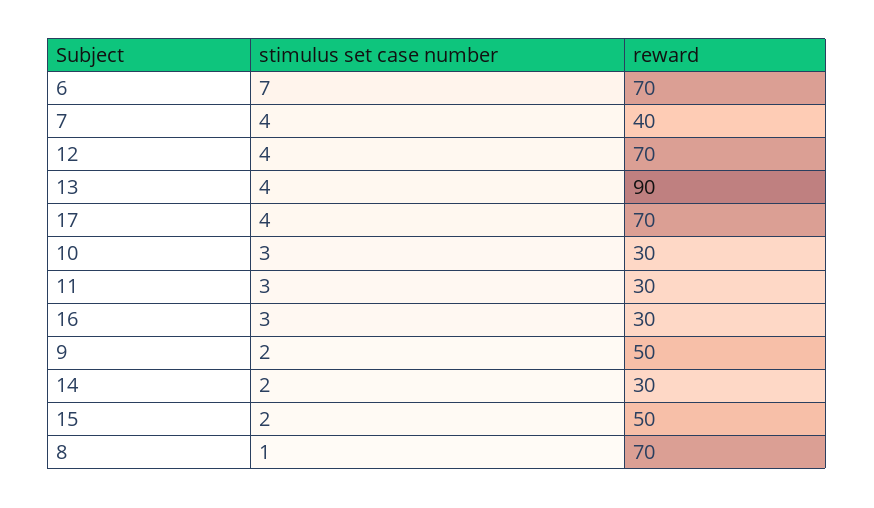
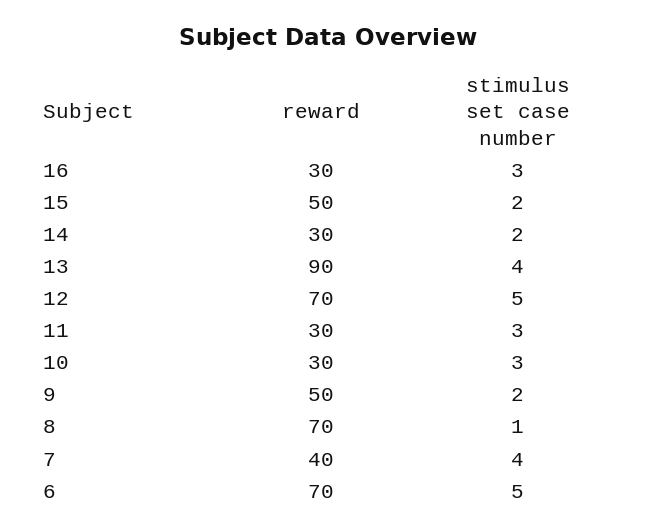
  {
    "stimulus set case number": {
-     "6": 7,
+     "6": 5,
      "7": 4,
-     "12": 4,
+     "12": 5,
      "13": 4,
-     "17": 4,
      "10": 3,
      "11": 3,
      "16": 3,
      "9": 2,
      "14": 2,
      "15": 2,
      "8": 1
    },
    "reward": {
      "6": 70,
      "7": 40,
      "12": 70,
      "13": 90,
-     "17": 70,
      "10": 30,
      "11": 30,
      "16": 30,
      "9": 50,
      "14": 30,
      "15": 50,
      "8": 70
    }
  }

